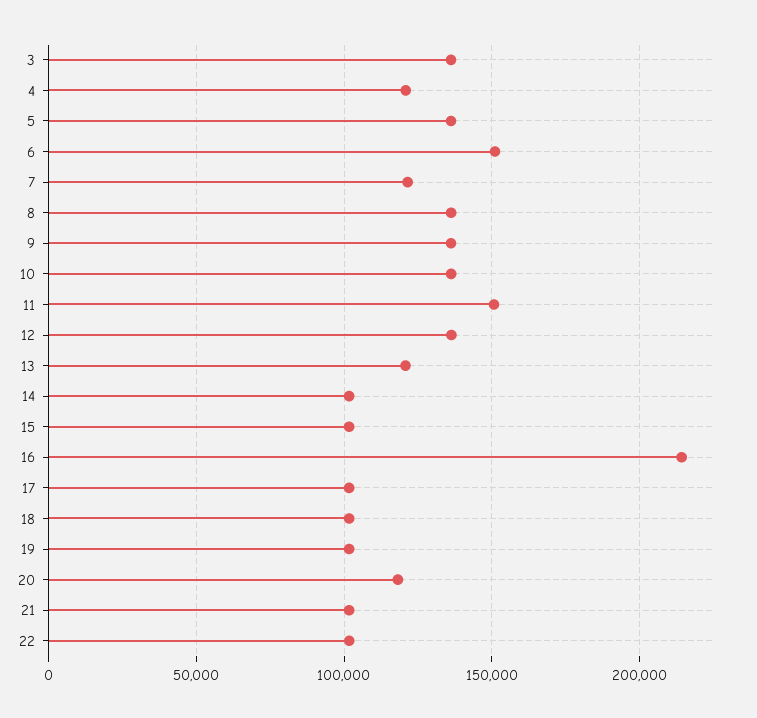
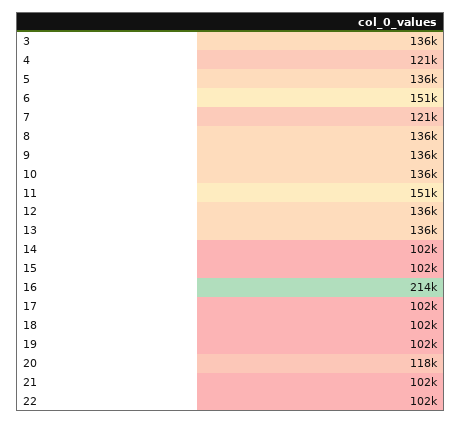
  {
    "3": 136000,
    "4": 121000,
    "5": 136000,
    "6": 151000,
    "7": 121000,
    "8": 136000,
    "9": 136000,
    "10": 136000,
    "11": 151000,
    "12": 136000,
-   "13": 120000,
+   "13": 136000,
    "14": 102000,
    "15": 102000,
    "16": 214000,
    "17": 102000,
    "18": 102000,
    "19": 102000,
    "20": 118000,
    "21": 102000,
    "22": 102000
  }

